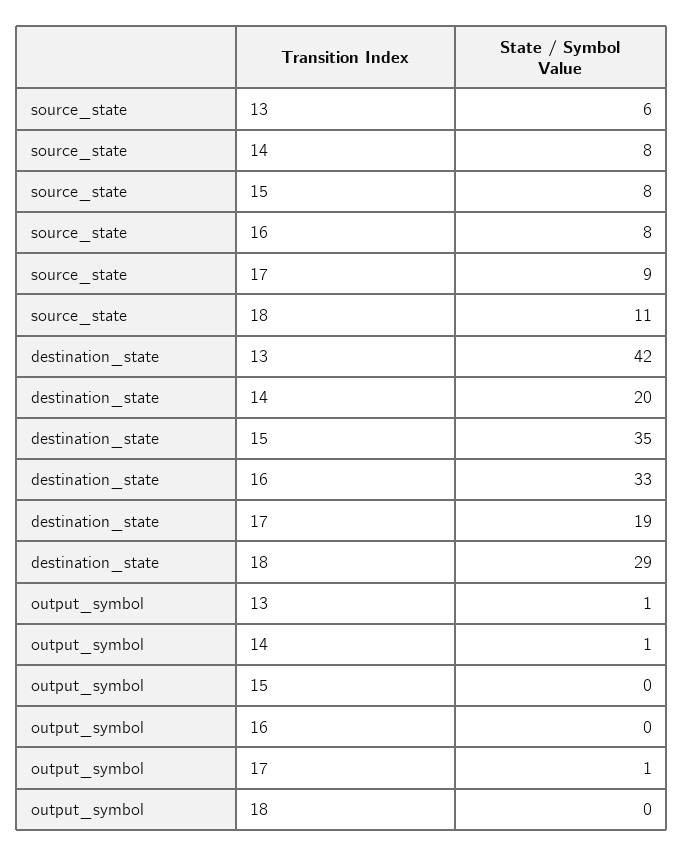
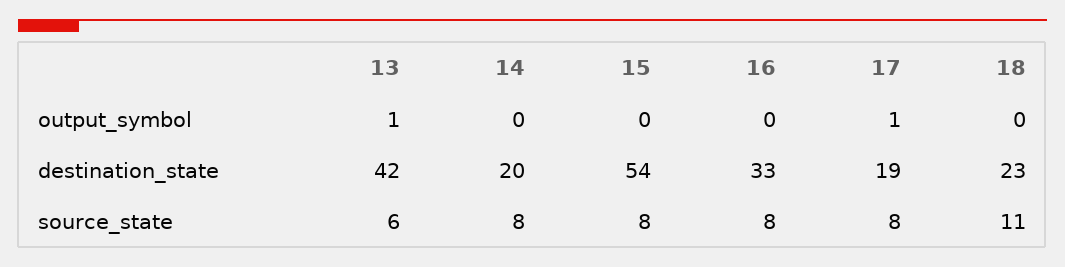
  {
    "source_state": {
      "13": 6,
      "14": 8,
      "15": 8,
      "16": 8,
-     "17": 9,
+     "17": 8,
      "18": 11
    },
    "destination_state": {
      "13": 42,
      "14": 20,
-     "15": 35,
+     "15": 54,
      "16": 33,
      "17": 19,
-     "18": 29
+     "18": 23
    },
    "output_symbol": {
      "13": 1,
-     "14": 1,
+     "14": 0,
      "15": 0,
      "16": 0,
      "17": 1,
      "18": 0
    }
  }

